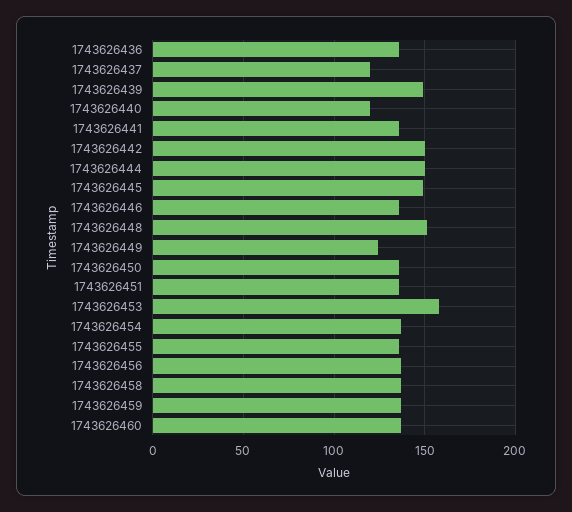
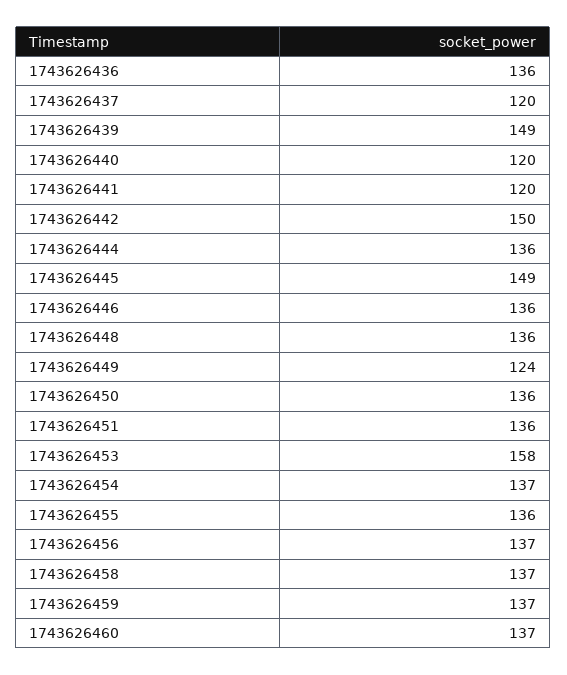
  {
    "1743626436": 136,
    "1743626437": 120,
    "1743626439": 149,
    "1743626440": 120,
-   "1743626441": 135,
+   "1743626441": 120,
    "1743626442": 150,
-   "1743626444": 150,
+   "1743626444": 136,
    "1743626445": 149,
    "1743626446": 136,
-   "1743626448": 150,
+   "1743626448": 136,
    "1743626449": 124,
    "1743626450": 136,
    "1743626451": 136,
    "1743626453": 158,
    "1743626454": 137,
    "1743626455": 136,
    "1743626456": 137,
    "1743626458": 137,
    "1743626459": 137,
    "1743626460": 137
  }

